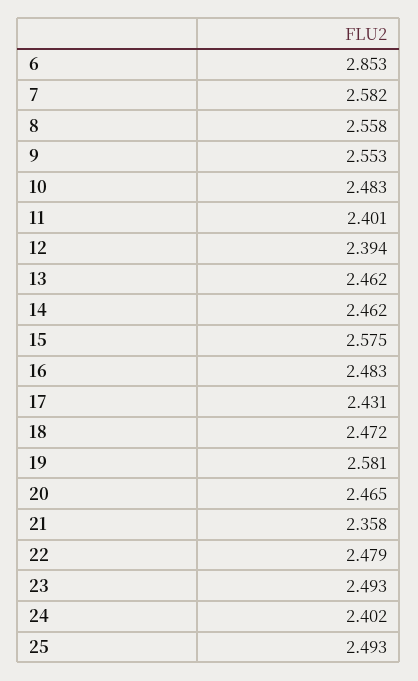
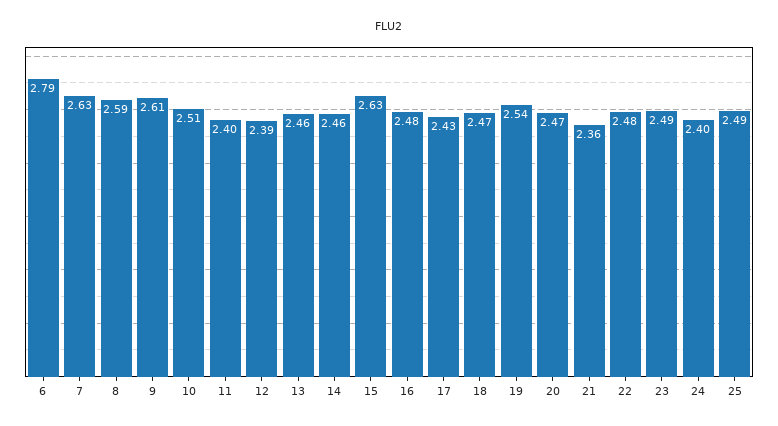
  {
-   "6": 2.853,
+   "6": 2.79,
-   "7": 2.582,
+   "7": 2.63,
-   "8": 2.558,
+   "8": 2.59,
-   "9": 2.553,
+   "9": 2.61,
-   "10": 2.483,
+   "10": 2.51,
    "11": 2.401,
    "12": 2.394,
    "13": 2.462,
    "14": 2.462,
-   "15": 2.575,
+   "15": 2.63,
    "16": 2.483,
    "17": 2.431,
    "18": 2.472,
-   "19": 2.581,
+   "19": 2.54,
    "20": 2.465,
    "21": 2.358,
    "22": 2.479,
    "23": 2.493,
    "24": 2.402,
    "25": 2.493
  }

